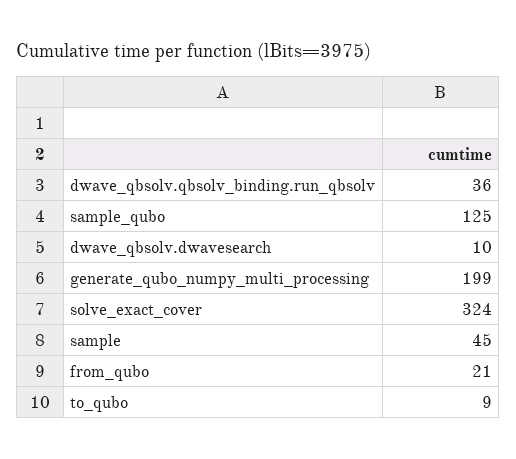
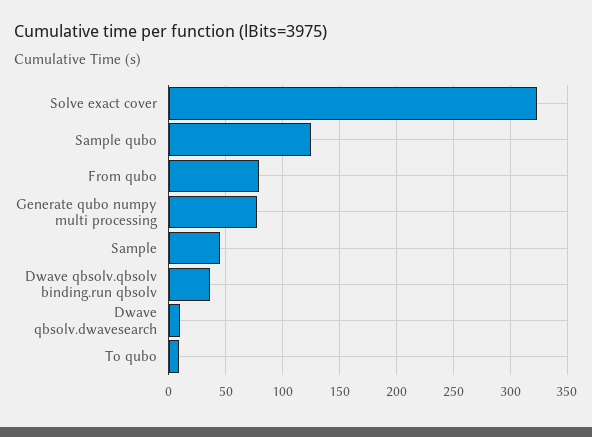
  {
    "dwave_qbsolv.qbsolv_binding.run_qbsolv": 36,
    "sample_qubo": 125,
    "dwave_qbsolv.dwavesearch": 10,
-   "generate_qubo_numpy_multi_processing": 199,
+   "generate_qubo_numpy_multi_processing": 80,
    "solve_exact_cover": 324,
    "sample": 45,
-   "from_qubo": 21,
+   "from_qubo": 80,
    "to_qubo": 9
  }

